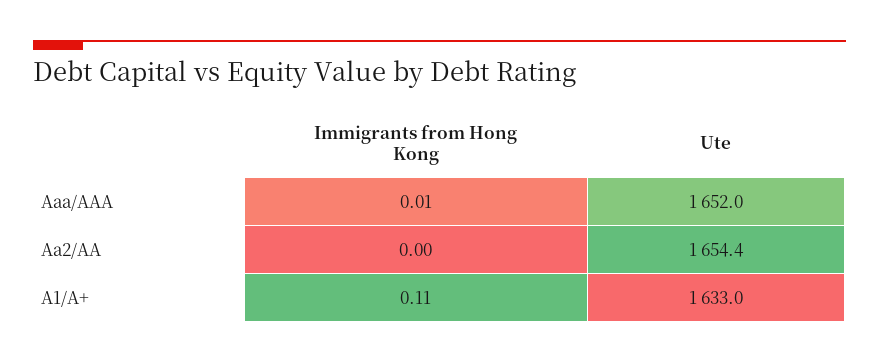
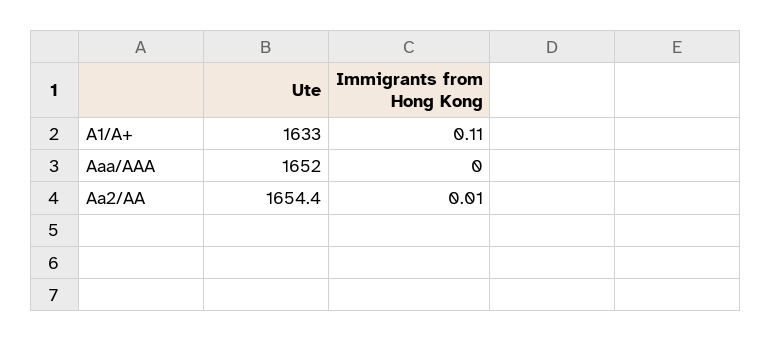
  {
    "Immigrants from Hong Kong": {
-     "Aaa/AAA": 0.01,
+     "Aaa/AAA": 0,
-     "Aa2/AA": 0,
+     "Aa2/AA": 0.01,
      "A1/A+": 0.11
    },
    "Ute": {
      "Aaa/AAA": 1652,
      "Aa2/AA": 1654.4,
      "A1/A+": 1633
    }
  }

